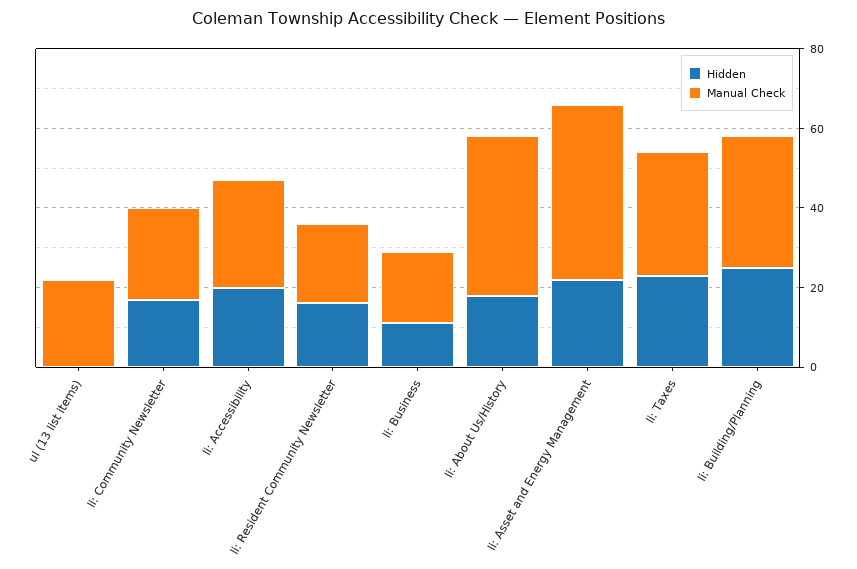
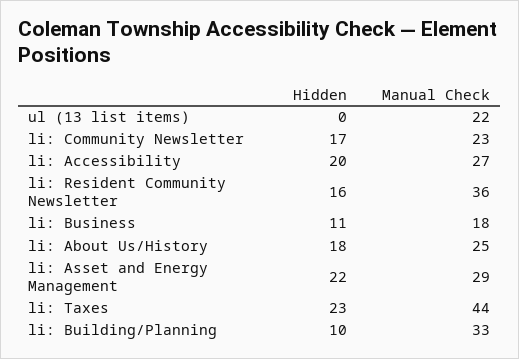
  {
    "Hidden": {
      "ul (13 list items)": 0,
      "li: Community Newsletter": 17,
      "li: Accessibility": 20,
      "li: Resident Community Newsletter": 16,
      "li: Business": 11,
      "li: About Us/History": 18,
      "li: Asset and Energy Management": 22,
      "li: Taxes": 23,
-     "li: Building/Planning": 25
+     "li: Building/Planning": 10
    },
    "Manual Check": {
      "ul (13 list items)": 22,
      "li: Community Newsletter": 23,
      "li: Accessibility": 27,
-     "li: Resident Community Newsletter": 20,
+     "li: Resident Community Newsletter": 36,
      "li: Business": 18,
-     "li: About Us/History": 40,
+     "li: About Us/History": 25,
-     "li: Asset and Energy Management": 45,
+     "li: Asset and Energy Management": 29,
-     "li: Taxes": 30,
+     "li: Taxes": 44,
      "li: Building/Planning": 33
    }
  }

